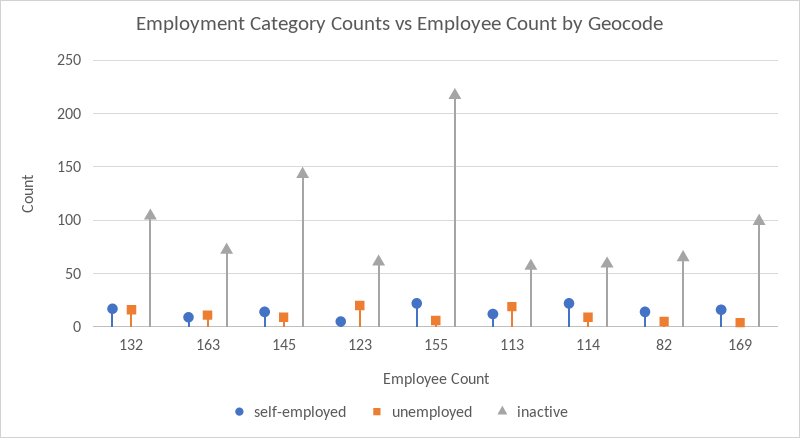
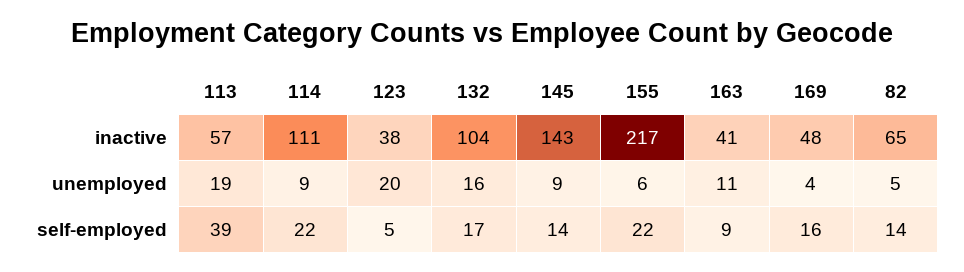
  {
    "self-employed": {
      "132": 17,
      "163": 9,
      "145": 14,
      "123": 5,
      "155": 22,
-     "113": 10,
+     "113": 39,
      "114": 22,
      "82": 14,
      "169": 16
    },
    "unemployed": {
      "132": 16,
      "163": 11,
      "145": 9,
      "123": 20,
      "155": 6,
      "113": 19,
      "114": 9,
      "82": 5,
      "169": 4
    },
    "inactive": {
      "132": 104,
-     "163": 70,
+     "163": 41,
      "145": 143,
-     "123": 60,
+     "123": 38,
      "155": 217,
      "113": 57,
-     "114": 60,
+     "114": 111,
      "82": 65,
-     "169": 100
+     "169": 48
    }
  }

